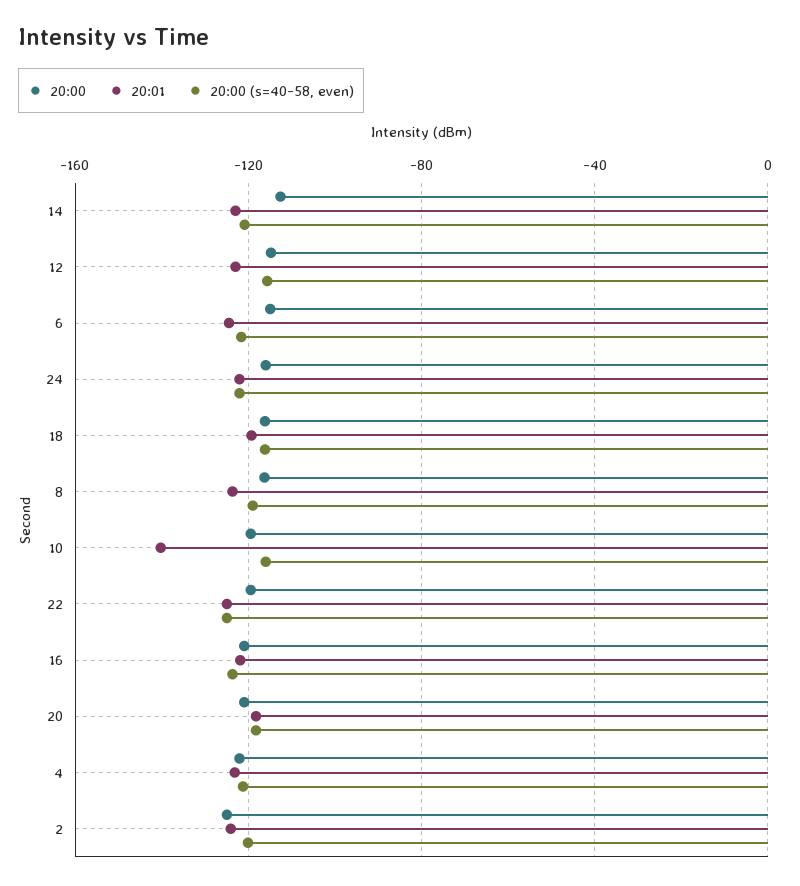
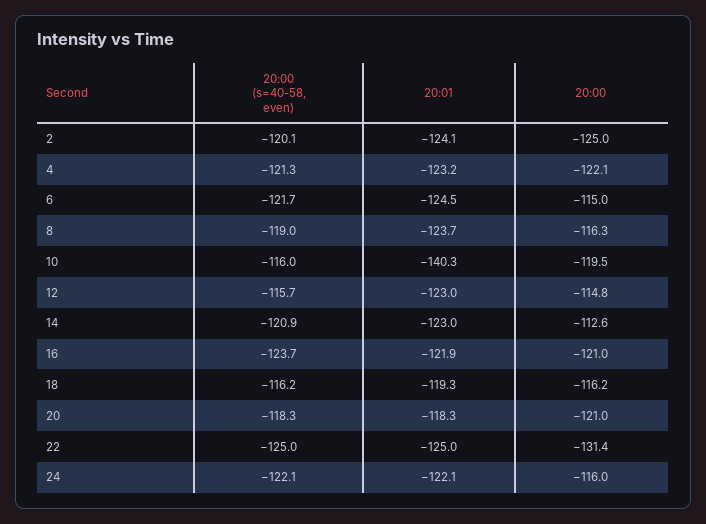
  {
    "20:00": {
      "14": -112.6,
      "12": -114.8,
      "6": -115,
      "24": -116,
      "18": -116.2,
      "8": -116.3,
      "10": -119.5,
-     "22": -120,
+     "22": -131.4,
      "16": -121,
      "20": -121,
      "4": -122.1,
      "2": -125
    },
    "20:01": {
      "14": -123,
      "12": -123,
      "6": -124.5,
      "24": -122.1,
      "18": -119.3,
      "8": -123.7,
      "10": -140.3,
      "22": -125,
      "16": -121.9,
      "20": -118.3,
      "4": -123.2,
      "2": -124.1
    },
    "20:00 (s=40-58, even)": {
      "14": -120.9,
      "12": -115.7,
      "6": -121.7,
      "24": -122.1,
      "18": -116.2,
      "8": -119,
      "10": -116,
      "22": -125,
      "16": -123.7,
      "20": -118.3,
      "4": -121.3,
      "2": -120.1
    }
  }

